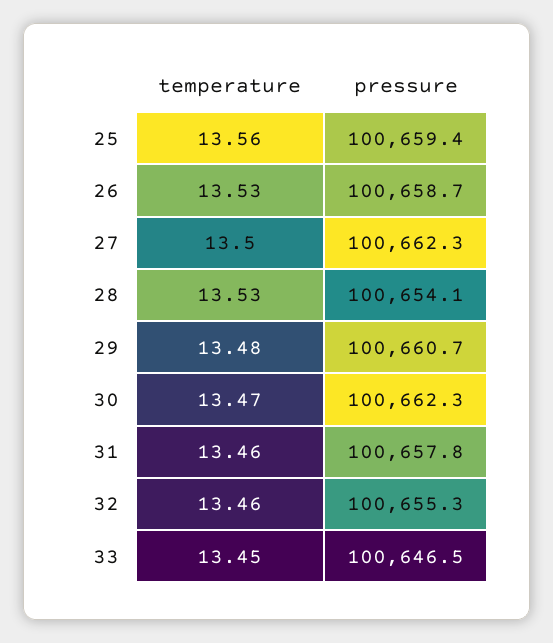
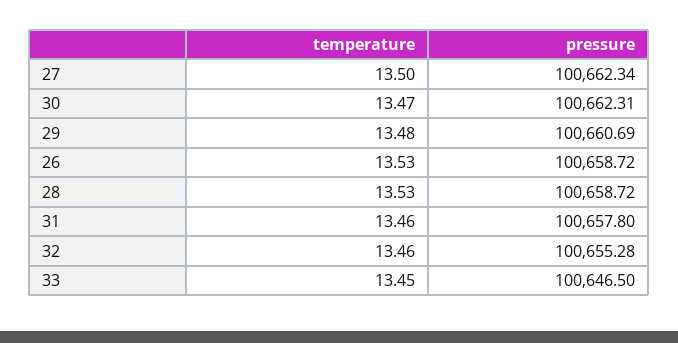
  {
    "temperature": {
-     "25": 13.56,
      "26": 13.53,
      "27": 13.5,
      "28": 13.53,
      "29": 13.48,
      "30": 13.47,
      "31": 13.46,
      "32": 13.46,
      "33": 13.45
    },
    "pressure": {
-     "25": 100659.4,
      "26": 100658.72,
      "27": 100662.34,
-     "28": 100654.1,
+     "28": 100658.72,
      "29": 100660.69,
      "30": 100662.31,
      "31": 100657.8,
      "32": 100655.28,
      "33": 100646.5
    }
  }

